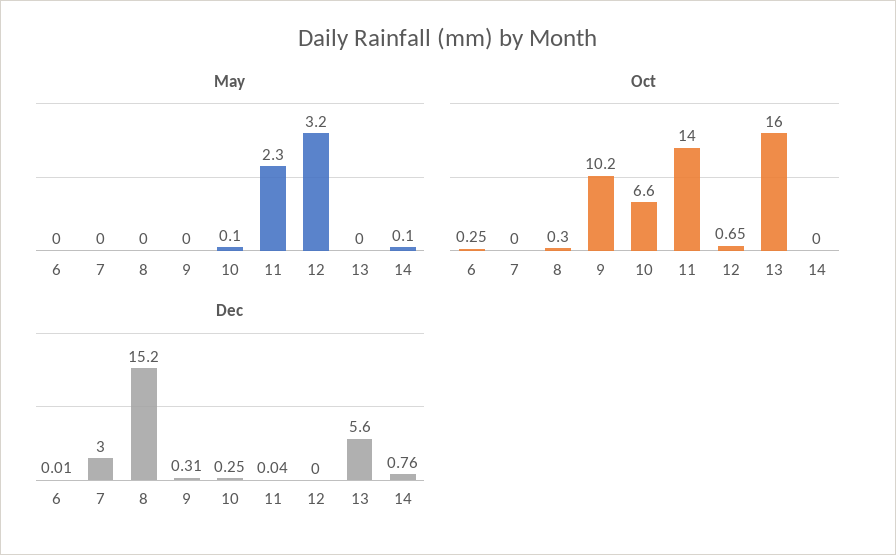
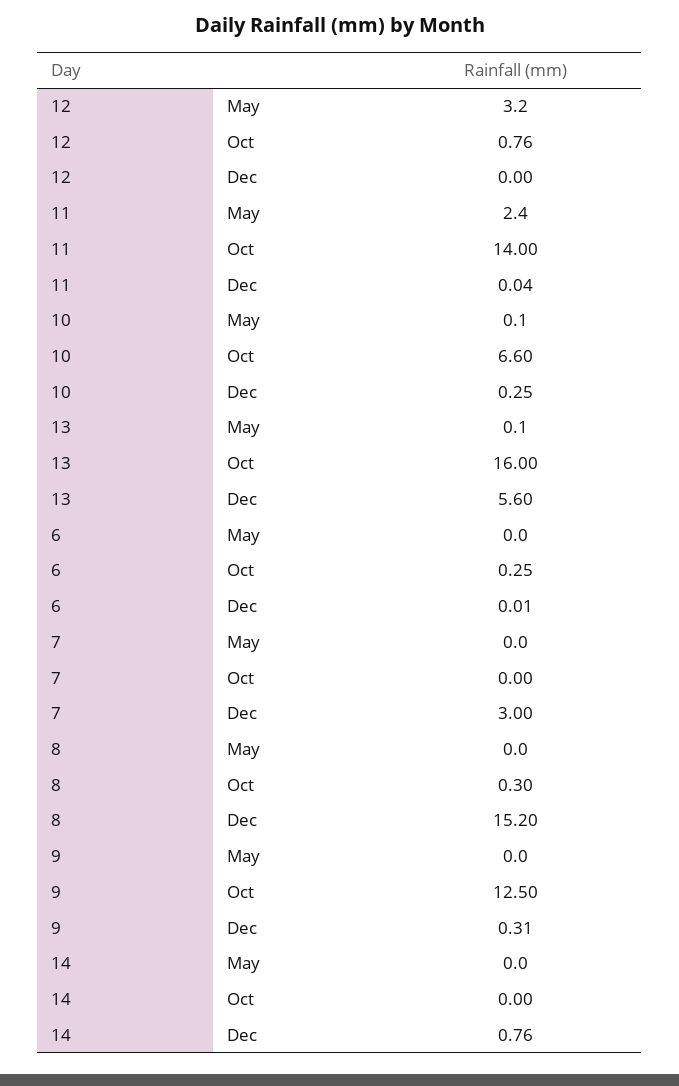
  {
    "May": {
      "6": 0,
      "7": 0,
      "8": 0,
      "9": 0,
      "10": 0.1,
-     "11": 2.3,
+     "11": 2.4,
      "12": 3.2,
-     "13": 0,
+     "13": 0.1,
-     "14": 0.1
+     "14": 0
    },
    "Oct": {
      "6": 0.25,
      "7": 0,
      "8": 0.3,
-     "9": 10.2,
+     "9": 12.5,
      "10": 6.6,
      "11": 14,
-     "12": 0.65,
+     "12": 0.76,
      "13": 16,
      "14": 0
    },
    "Dec": {
      "6": 0.01,
      "7": 3,
      "8": 15.2,
      "9": 0.31,
      "10": 0.25,
      "11": 0.04,
      "12": 0,
      "13": 5.6,
      "14": 0.76
    }
  }

